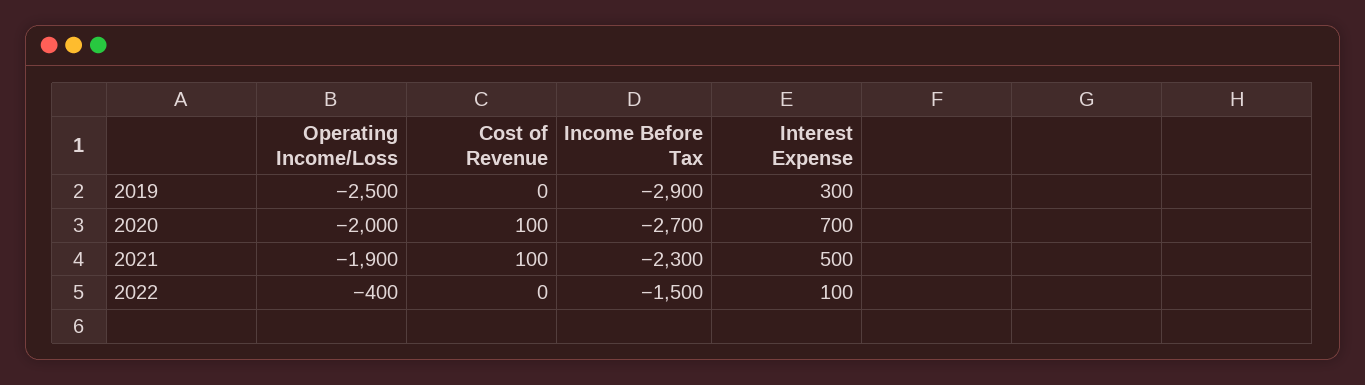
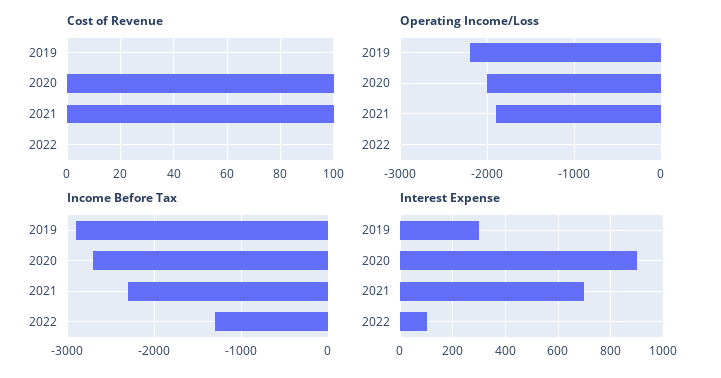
  {
    "Operating Income/Loss": {
-     "2019": -2500,
+     "2019": -2200,
      "2020": -2000,
      "2021": -1900,
-     "2022": -400
+     "2022": 0
    },
    "Cost of Revenue": {
      "2019": 0,
      "2020": 100,
      "2021": 100,
      "2022": 0
    },
    "Income Before Tax": {
      "2019": -2900,
      "2020": -2700,
      "2021": -2300,
-     "2022": -1500
+     "2022": -1300
    },
    "Interest Expense": {
      "2019": 300,
-     "2020": 700,
+     "2020": 900,
-     "2021": 500,
+     "2021": 700,
      "2022": 100
    }
  }

